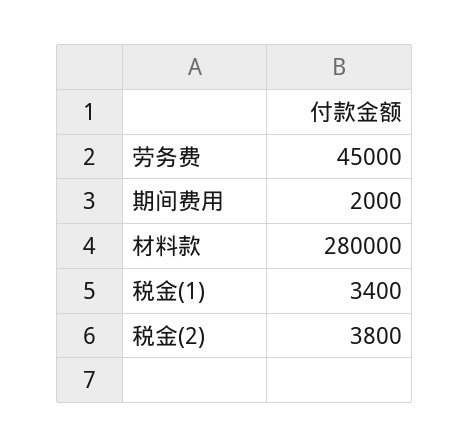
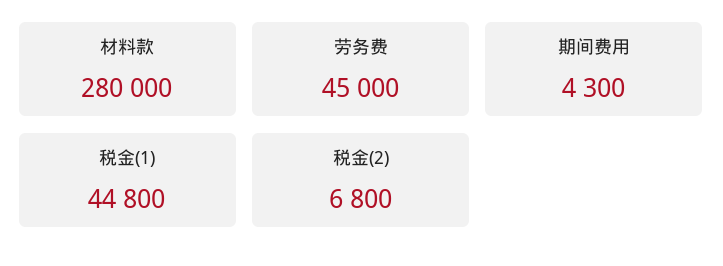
  {
    "劳务费": 45000,
-   "期间费用": 2000,
+   "期间费用": 4300,
    "材料款": 280000,
-   "税金(1)": 3400,
+   "税金(1)": 44800,
-   "税金(2)": 3800
+   "税金(2)": 6800
  }

